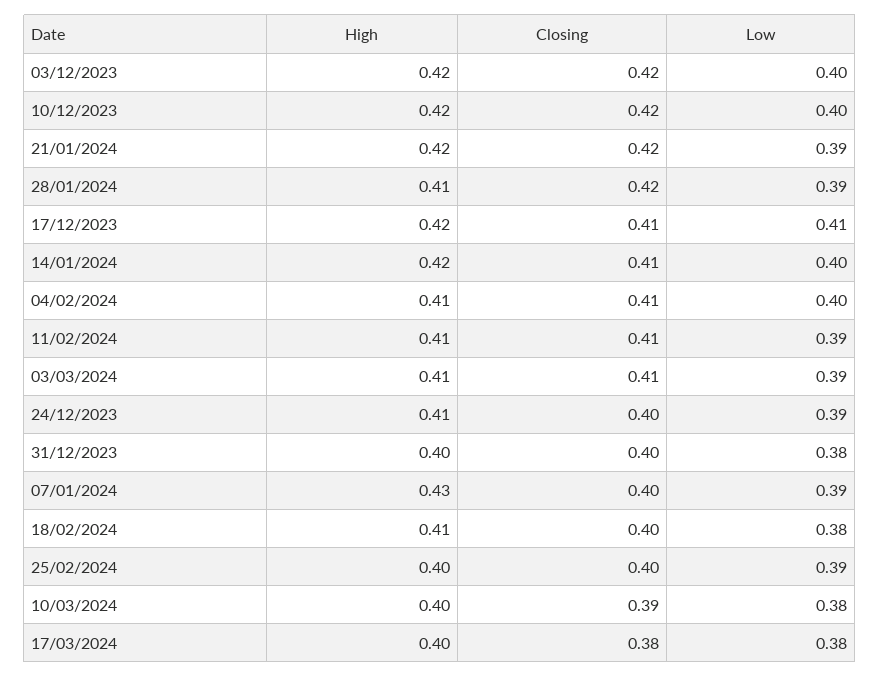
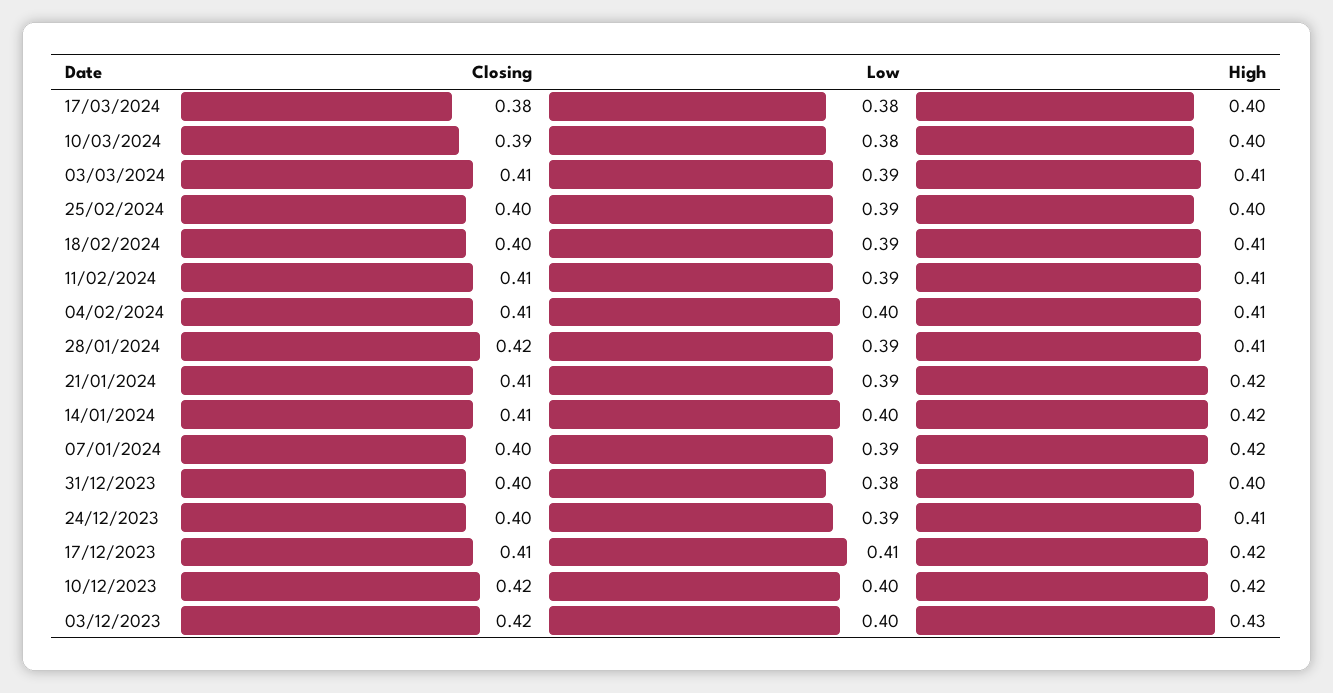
  {
    "High": {
-     "03/12/2023": 0.42,
+     "03/12/2023": 0.43,
      "10/12/2023": 0.42,
      "21/01/2024": 0.42,
      "28/01/2024": 0.41,
      "17/12/2023": 0.42,
      "14/01/2024": 0.42,
      "04/02/2024": 0.41,
      "11/02/2024": 0.41,
      "03/03/2024": 0.41,
      "24/12/2023": 0.41,
      "31/12/2023": 0.4,
-     "07/01/2024": 0.43,
+     "07/01/2024": 0.42,
      "18/02/2024": 0.41,
      "25/02/2024": 0.4,
      "10/03/2024": 0.4,
      "17/03/2024": 0.4
    },
    "Closing": {
      "03/12/2023": 0.42,
      "10/12/2023": 0.42,
-     "21/01/2024": 0.42,
+     "21/01/2024": 0.41,
      "28/01/2024": 0.42,
      "17/12/2023": 0.41,
      "14/01/2024": 0.41,
      "04/02/2024": 0.41,
      "11/02/2024": 0.41,
      "03/03/2024": 0.41,
      "24/12/2023": 0.4,
      "31/12/2023": 0.4,
      "07/01/2024": 0.4,
      "18/02/2024": 0.4,
      "25/02/2024": 0.4,
      "10/03/2024": 0.39,
      "17/03/2024": 0.38
    },
    "Low": {
      "03/12/2023": 0.4,
      "10/12/2023": 0.4,
      "21/01/2024": 0.39,
      "28/01/2024": 0.39,
      "17/12/2023": 0.41,
      "14/01/2024": 0.4,
      "04/02/2024": 0.4,
      "11/02/2024": 0.39,
      "03/03/2024": 0.39,
      "24/12/2023": 0.39,
      "31/12/2023": 0.38,
      "07/01/2024": 0.39,
-     "18/02/2024": 0.38,
+     "18/02/2024": 0.39,
      "25/02/2024": 0.39,
      "10/03/2024": 0.38,
      "17/03/2024": 0.38
    }
  }

